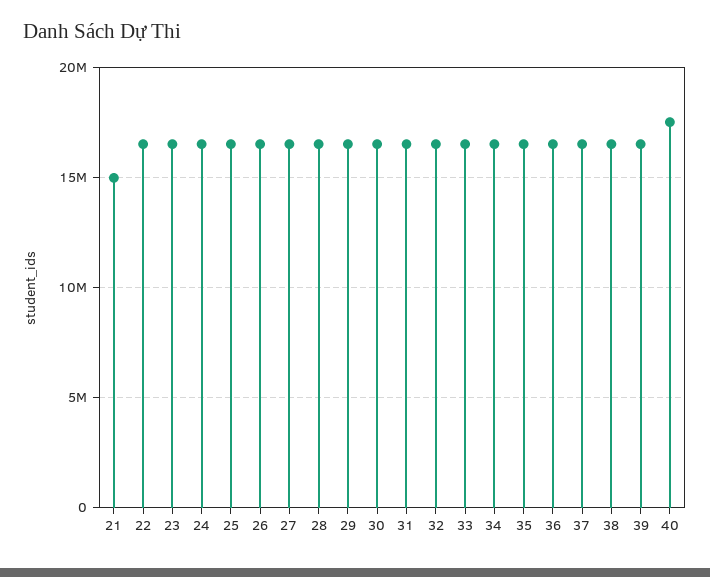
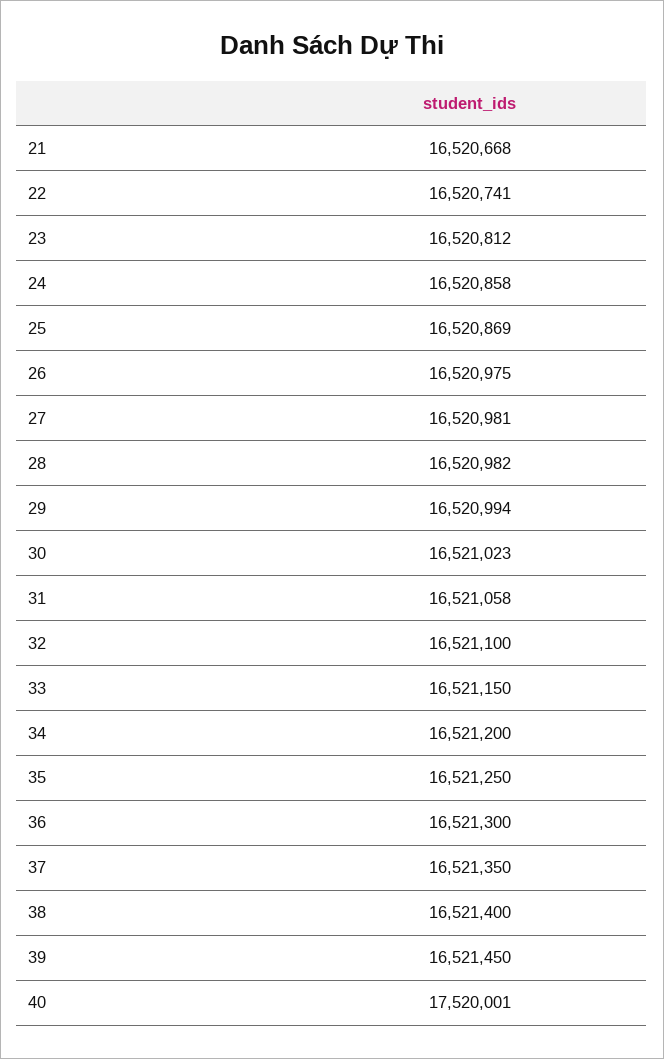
  {
-   "21": 15000000,
+   "21": 16520668,
    "22": 16520741,
    "23": 16520812,
    "24": 16520858,
    "25": 16520869,
    "26": 16520975,
    "27": 16520981,
    "28": 16520982,
    "29": 16520994,
    "30": 16521023,
    "31": 16521058,
    "32": 16521100,
    "33": 16521150,
    "34": 16521200,
    "35": 16521250,
    "36": 16521300,
    "37": 16521350,
    "38": 16521400,
    "39": 16521450,
    "40": 17520001
  }

